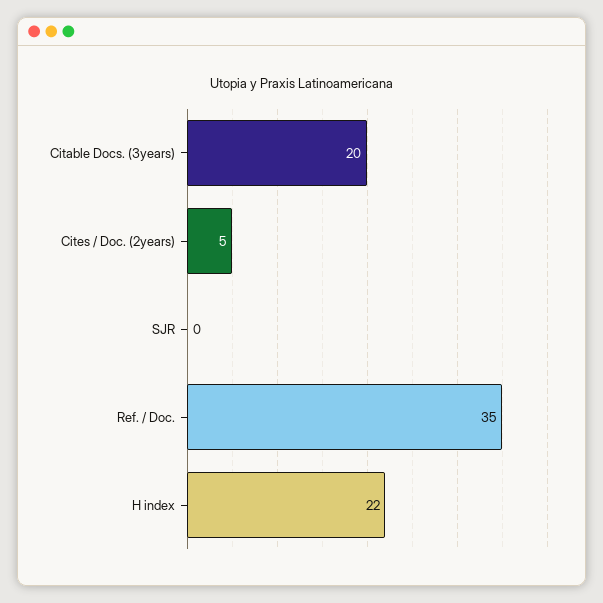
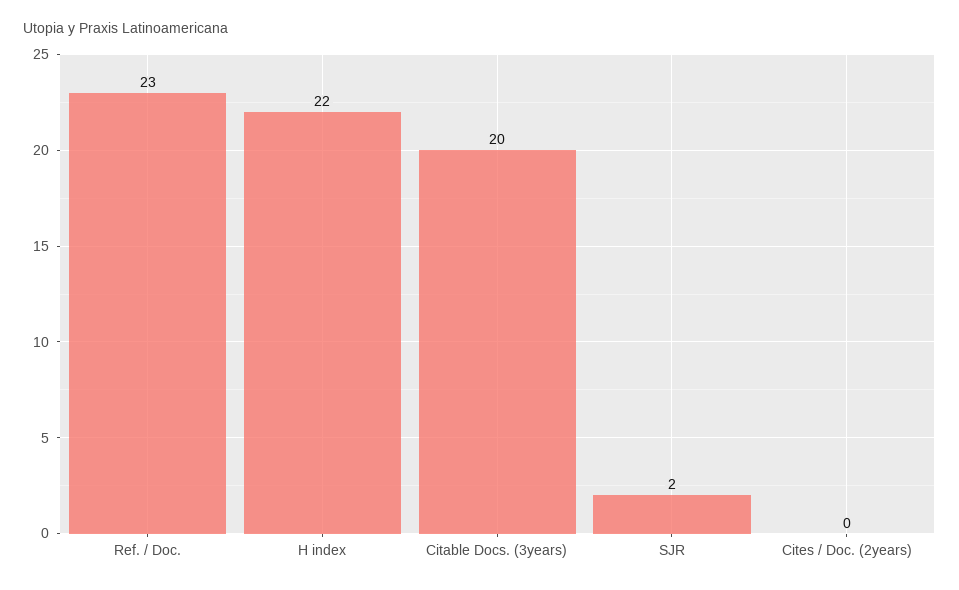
  {
    "Citable Docs. (3years)": 20,
-   "Cites / Doc. (2years)": 5,
+   "Cites / Doc. (2years)": 0,
-   "SJR": 0,
+   "SJR": 2,
-   "Ref. / Doc.": 35,
+   "Ref. / Doc.": 23,
    "H index": 22
  }

